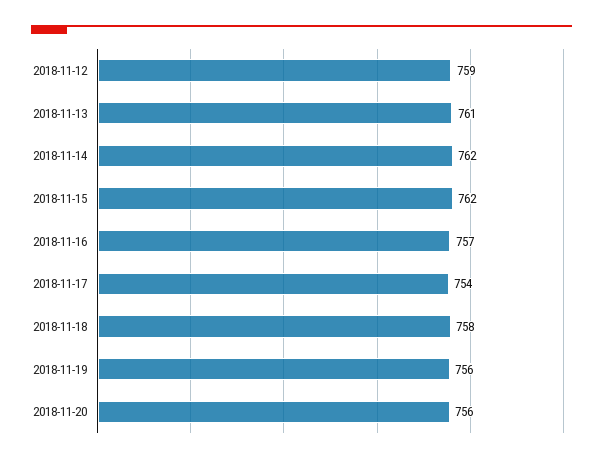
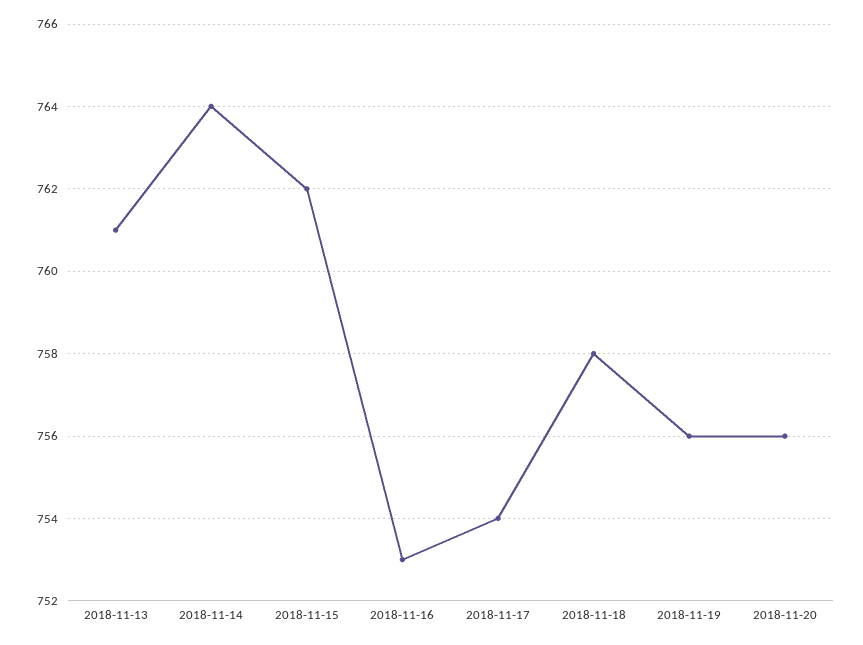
  {
-   "2018-11-12": 759,
    "2018-11-13": 761,
-   "2018-11-14": 762,
+   "2018-11-14": 764,
    "2018-11-15": 762,
-   "2018-11-16": 757,
+   "2018-11-16": 753,
    "2018-11-17": 754,
    "2018-11-18": 758,
    "2018-11-19": 756,
    "2018-11-20": 756
  }

